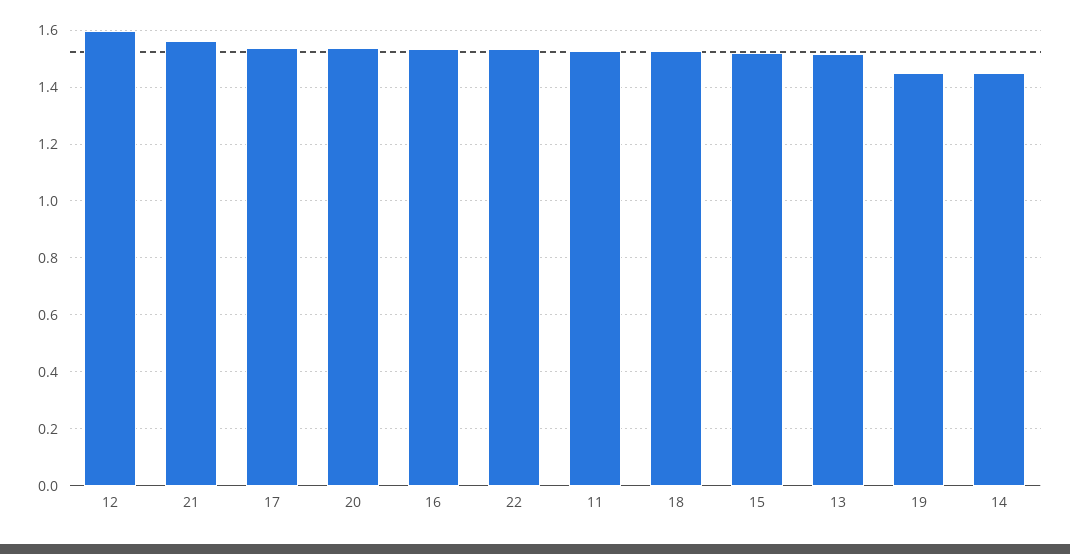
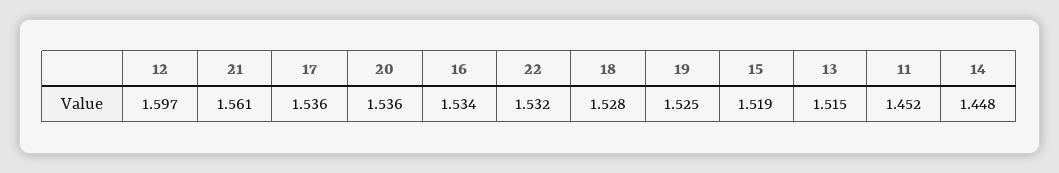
  {
    "12": 1.597,
    "21": 1.561,
    "17": 1.536,
    "20": 1.536,
    "16": 1.534,
    "22": 1.532,
-   "11": 1.525,
+   "11": 1.452,
    "18": 1.528,
    "15": 1.519,
    "13": 1.515,
-   "19": 1.45,
+   "19": 1.525,
    "14": 1.448
  }

